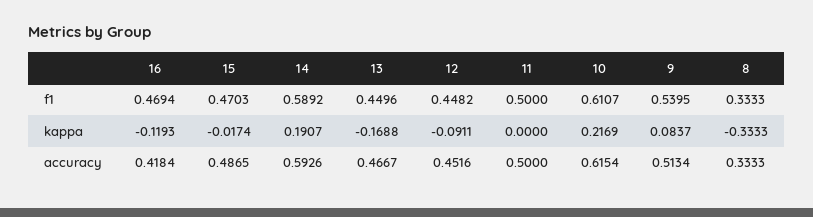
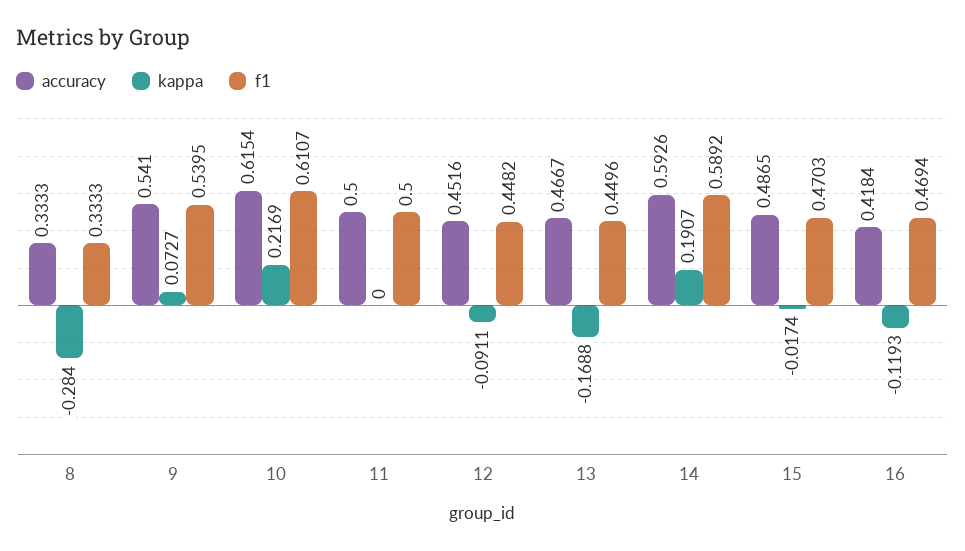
  {
    "f1": {
      "16": 0.4694,
      "15": 0.4703,
      "14": 0.5892,
      "13": 0.4496,
      "12": 0.4482,
      "11": 0.5,
      "10": 0.6107,
      "9": 0.5395,
      "8": 0.3333
    },
    "kappa": {
      "16": -0.1193,
      "15": -0.0174,
      "14": 0.1907,
      "13": -0.1688,
      "12": -0.0911,
      "11": 0,
      "10": 0.2169,
-     "9": 0.0837,
+     "9": 0.0727,
-     "8": -0.3333
+     "8": -0.284
    },
    "accuracy": {
      "16": 0.4184,
      "15": 0.4865,
      "14": 0.5926,
      "13": 0.4667,
      "12": 0.4516,
      "11": 0.5,
      "10": 0.6154,
-     "9": 0.5134,
+     "9": 0.541,
      "8": 0.3333
    }
  }

